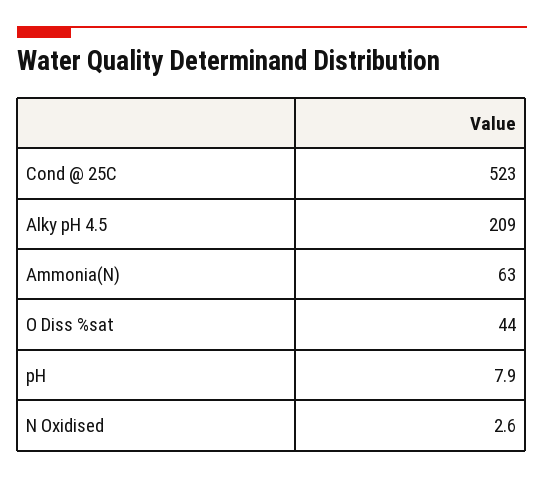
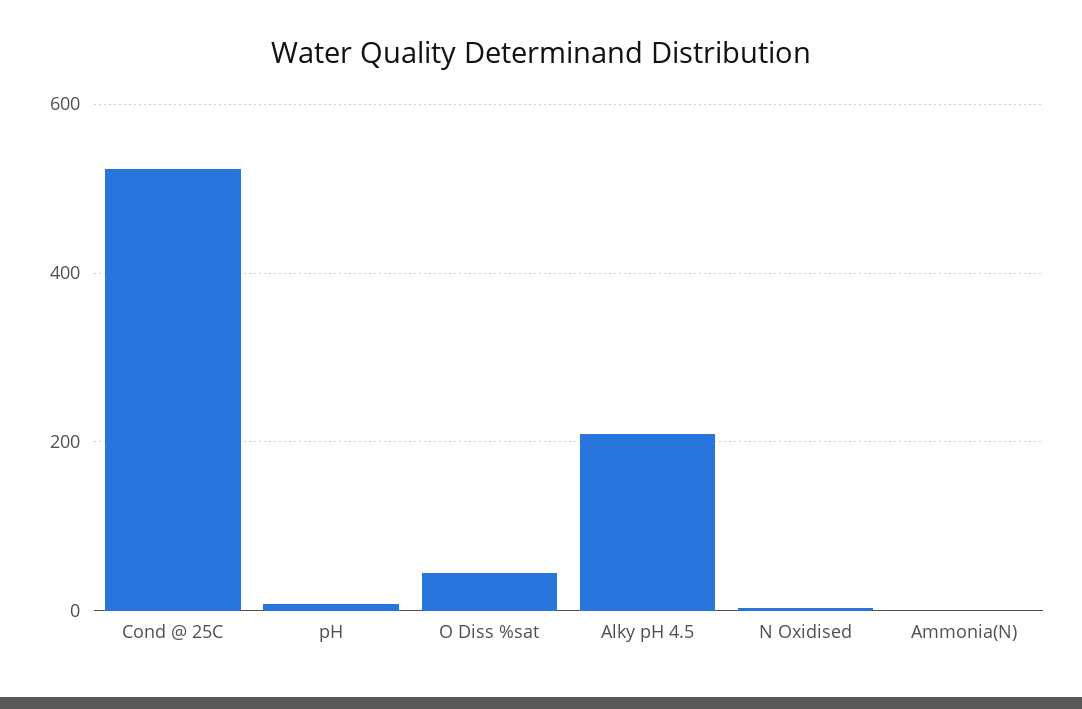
  {
    "Cond @ 25C": 523,
    "Alky pH 4.5": 209,
-   "Ammonia(N)": 63,
+   "Ammonia(N)": 0,
    "O Diss %sat": 44,
    "pH": 7.9,
    "N Oxidised": 2.6
  }

